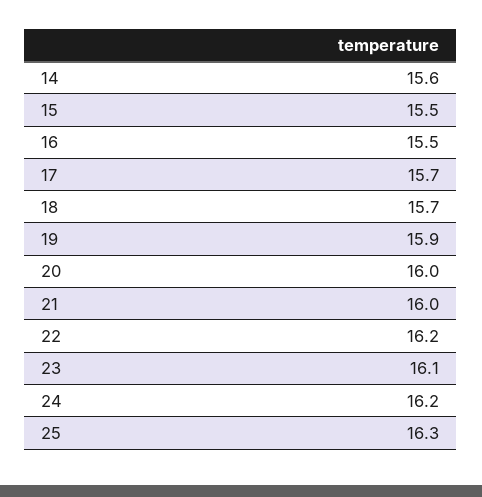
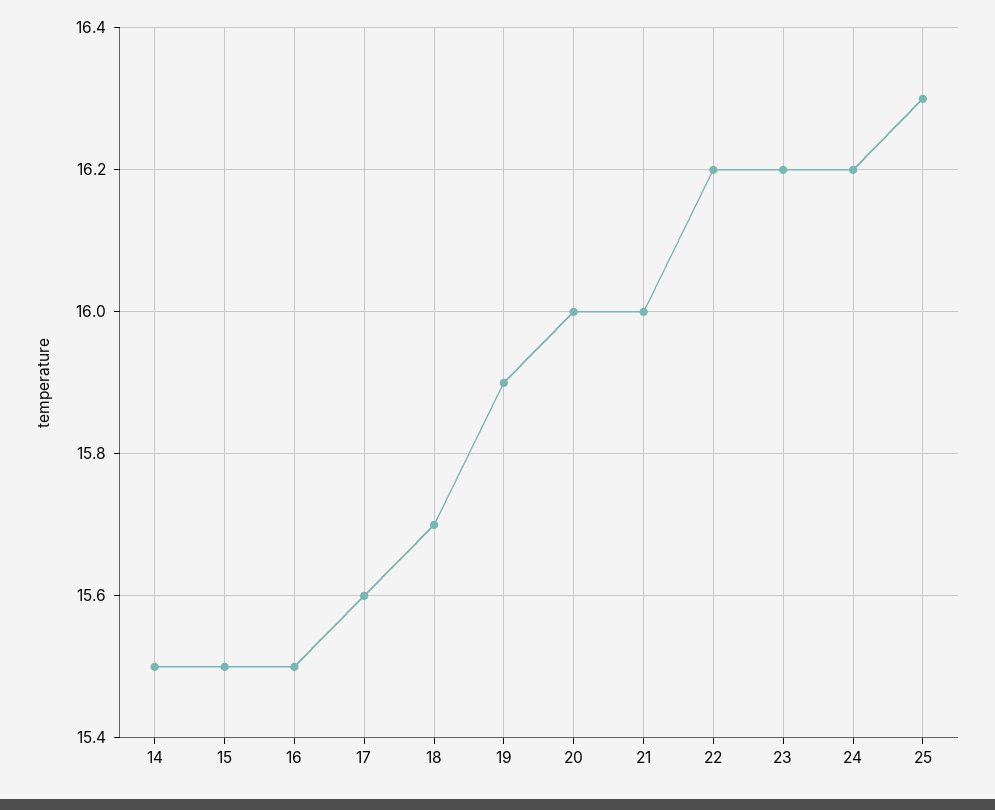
  {
-   "14": 15.6,
+   "14": 15.5,
    "15": 15.5,
    "16": 15.5,
-   "17": 15.7,
+   "17": 15.6,
    "18": 15.7,
    "19": 15.9,
    "20": 16,
    "21": 16,
    "22": 16.2,
-   "23": 16.1,
+   "23": 16.2,
    "24": 16.2,
    "25": 16.3
  }

